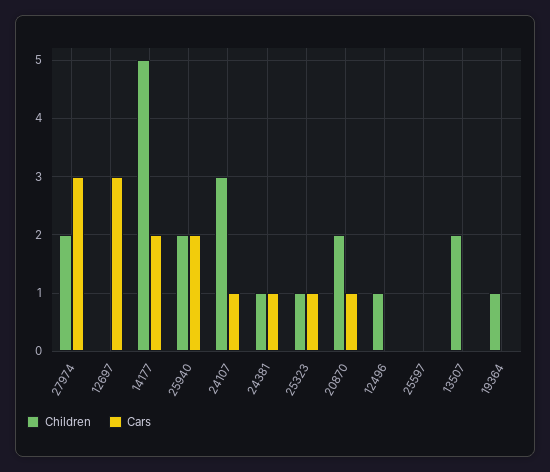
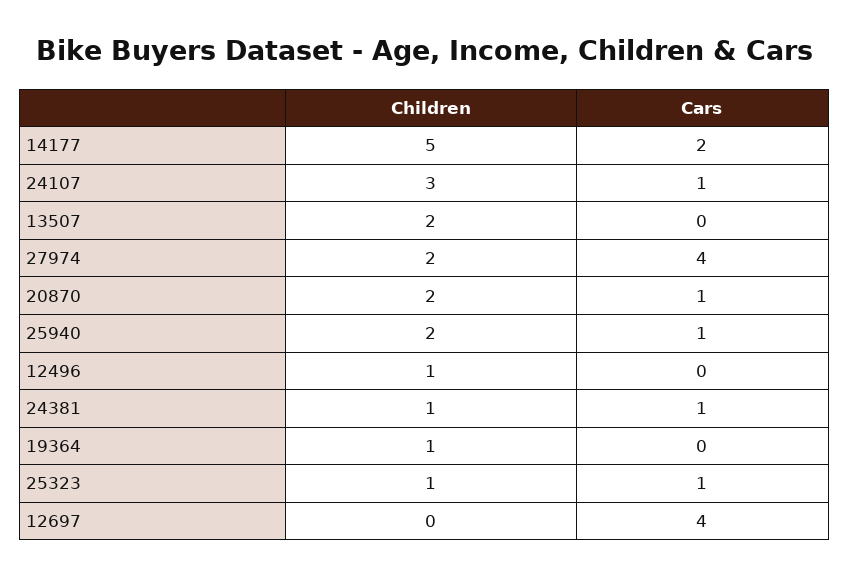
  {
    "Children": {
      "27974": 2,
      "12697": 0,
      "14177": 5,
      "25940": 2,
      "24107": 3,
      "24381": 1,
      "25323": 1,
      "20870": 2,
      "12496": 1,
-     "25597": 0,
      "13507": 2,
      "19364": 1
    },
    "Cars": {
-     "27974": 3,
+     "27974": 4,
-     "12697": 3,
+     "12697": 4,
      "14177": 2,
-     "25940": 2,
+     "25940": 1,
      "24107": 1,
      "24381": 1,
      "25323": 1,
      "20870": 1,
      "12496": 0,
-     "25597": 0,
      "13507": 0,
      "19364": 0
    }
  }

